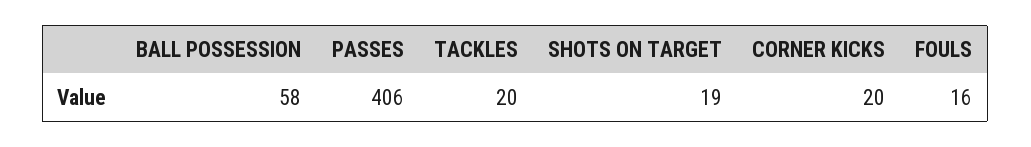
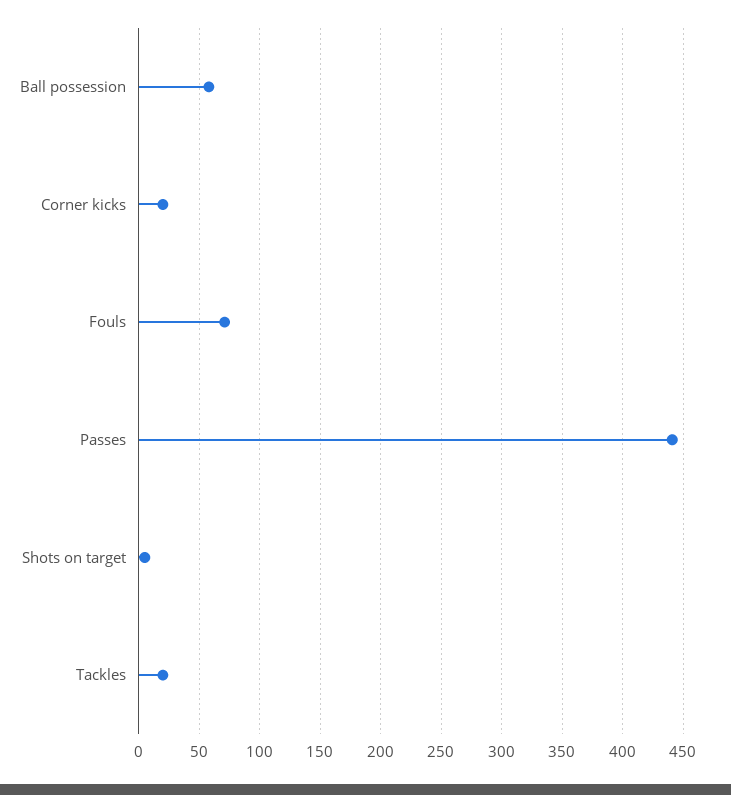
  {
    "BALL POSSESSION": 58,
-   "PASSES": 406,
+   "PASSES": 440,
    "TACKLES": 20,
-   "SHOTS ON TARGET": 19,
+   "SHOTS ON TARGET": 5,
    "CORNER KICKS": 20,
-   "FOULS": 16
+   "FOULS": 70
  }

